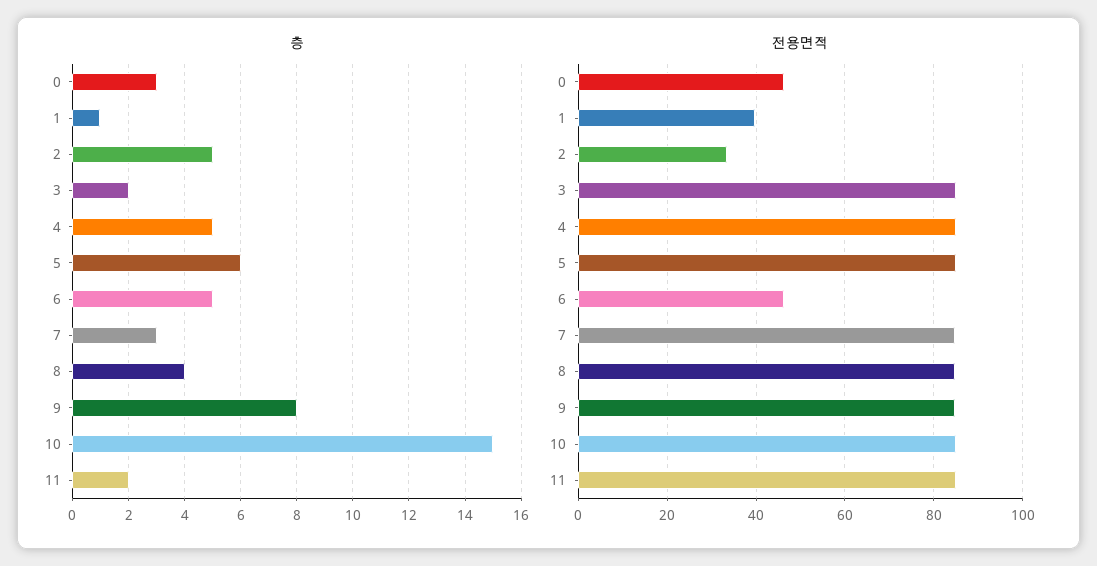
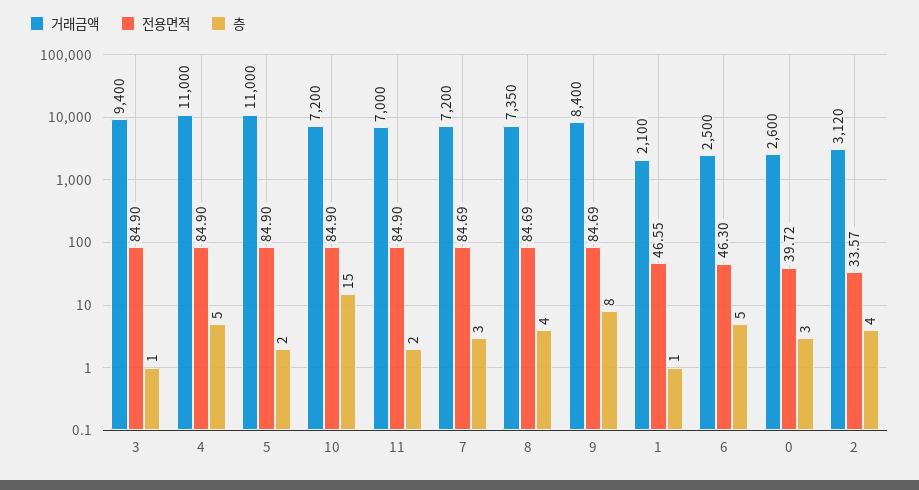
  {
    "층": {
      "0": 3,
      "1": 1,
-     "2": 5,
+     "2": 4,
-     "3": 2,
+     "3": 1,
      "4": 5,
-     "5": 6,
+     "5": 2,
      "6": 5,
      "7": 3,
      "8": 4,
      "9": 8,
      "10": 15,
      "11": 2
    },
    "전용면적": {
-     "0": 46,
+     "0": 39.72,
-     "1": 40,
+     "1": 46.55,
      "2": 33.57,
      "3": 84.9,
      "4": 84.9,
      "5": 84.9,
      "6": 46.3,
      "7": 84.69,
      "8": 84.69,
      "9": 84.69,
      "10": 84.9,
      "11": 84.9
-   }
+   },
+   "거래금액": {
+     "3": 9400,
+     "4": 11000,
+     "5": 11000,
+     "10": 7200,
+     "11": 7000,
+     "7": 7200,
+     "8": 7350,
+     "9": 8400,
+     "1": 2100,
+     "6": 2500,
+     "0": 2600,
+     "2": 3120
+   }
  }

